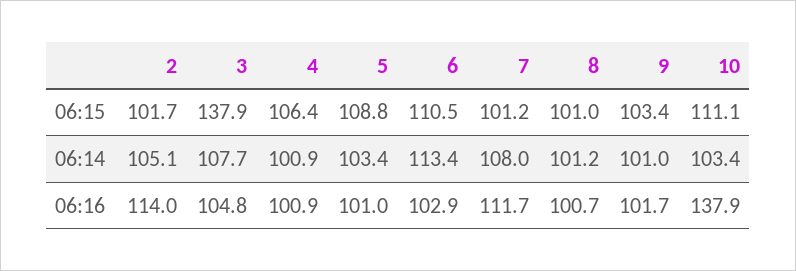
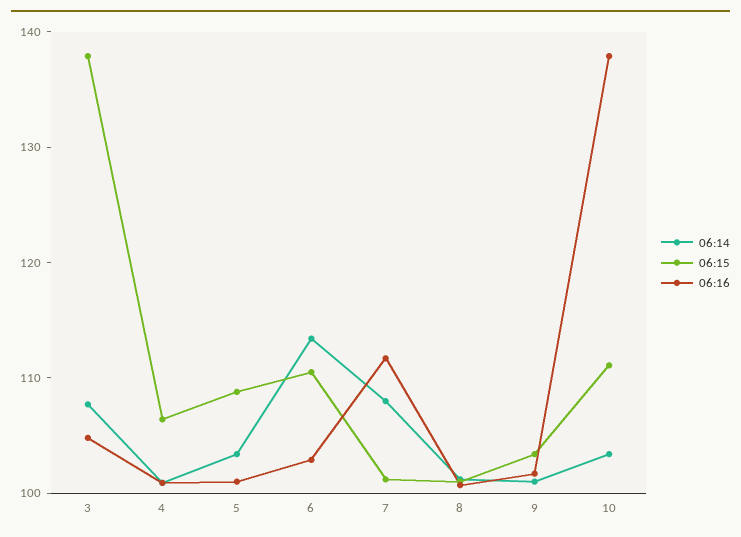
  {
    "06:15": {
-     "2": 101.7,
      "3": 137.9,
      "4": 106.4,
      "5": 108.8,
      "6": 110.5,
      "7": 101.2,
      "8": 101,
      "9": 103.4,
      "10": 111.1
    },
    "06:14": {
-     "2": 105.1,
      "3": 107.7,
      "4": 100.9,
      "5": 103.4,
      "6": 113.4,
      "7": 108,
      "8": 101.2,
      "9": 101,
      "10": 103.4
    },
    "06:16": {
-     "2": 114,
      "3": 104.8,
      "4": 100.9,
      "5": 101,
      "6": 102.9,
      "7": 111.7,
      "8": 100.7,
      "9": 101.7,
      "10": 137.9
    }
  }

